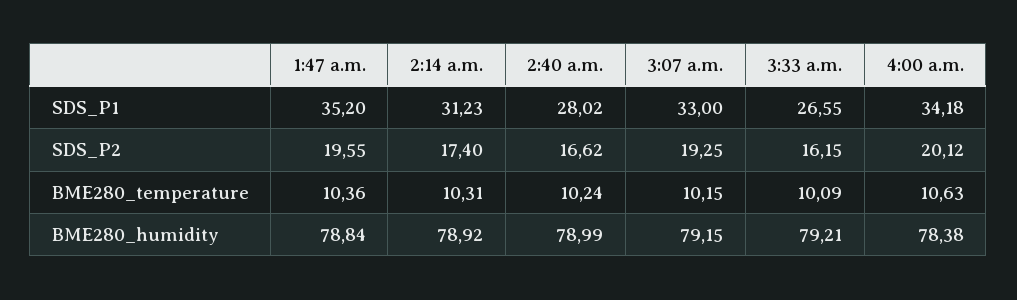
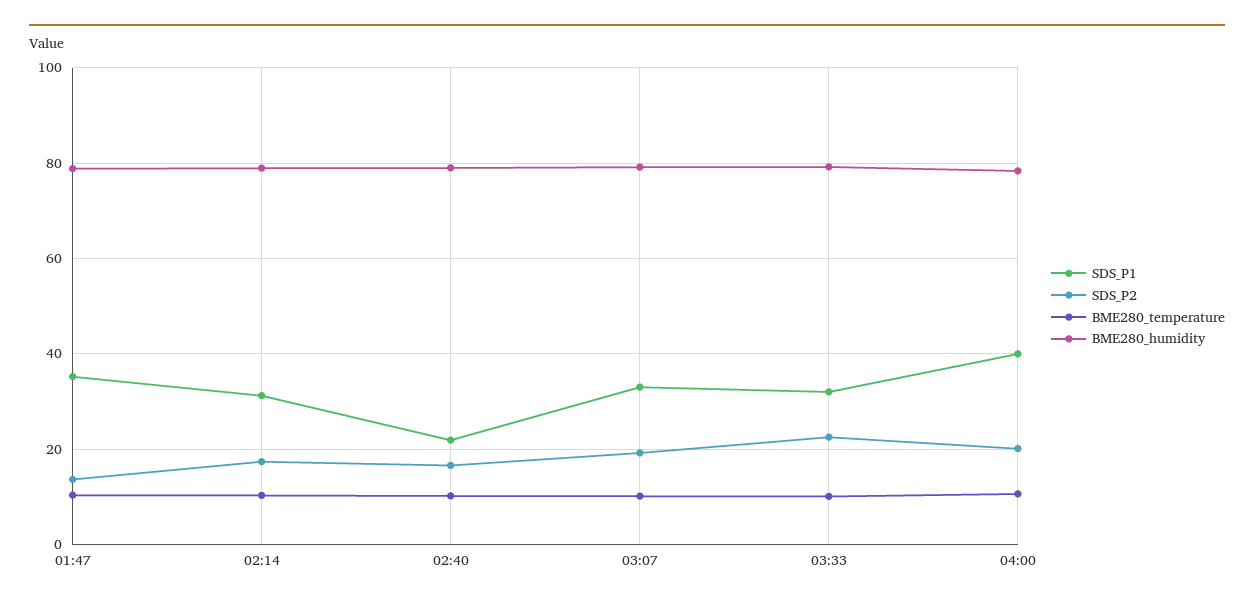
  {
    "SDS_P1": {
      "1:47 a.m.": 35.2,
      "2:14 a.m.": 31.23,
-     "2:40 a.m.": 28.02,
+     "2:40 a.m.": 22,
      "3:07 a.m.": 33,
-     "3:33 a.m.": 26.55,
+     "3:33 a.m.": 32,
-     "4:00 a.m.": 34.18
+     "4:00 a.m.": 40
    },
    "SDS_P2": {
-     "1:47 a.m.": 19.55,
+     "1:47 a.m.": 14,
      "2:14 a.m.": 17.4,
      "2:40 a.m.": 16.62,
      "3:07 a.m.": 19.25,
-     "3:33 a.m.": 16.15,
+     "3:33 a.m.": 22,
      "4:00 a.m.": 20.12
    },
    "BME280_temperature": {
      "1:47 a.m.": 10.36,
      "2:14 a.m.": 10.31,
      "2:40 a.m.": 10.24,
      "3:07 a.m.": 10.15,
      "3:33 a.m.": 10.09,
      "4:00 a.m.": 10.63
    },
    "BME280_humidity": {
      "1:47 a.m.": 78.84,
      "2:14 a.m.": 78.92,
      "2:40 a.m.": 78.99,
      "3:07 a.m.": 79.15,
      "3:33 a.m.": 79.21,
      "4:00 a.m.": 78.38
    }
  }

